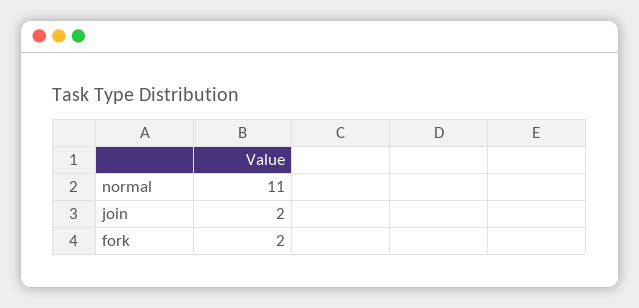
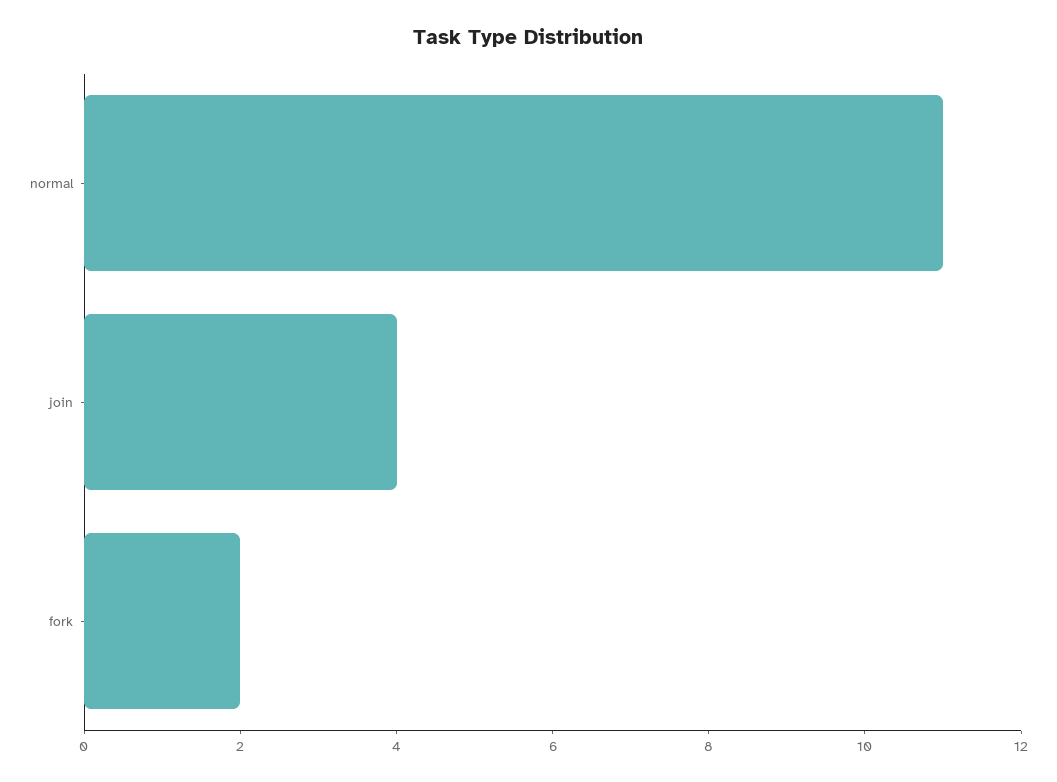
  {
    "normal": 11,
-   "join": 2,
+   "join": 4,
    "fork": 2
  }

